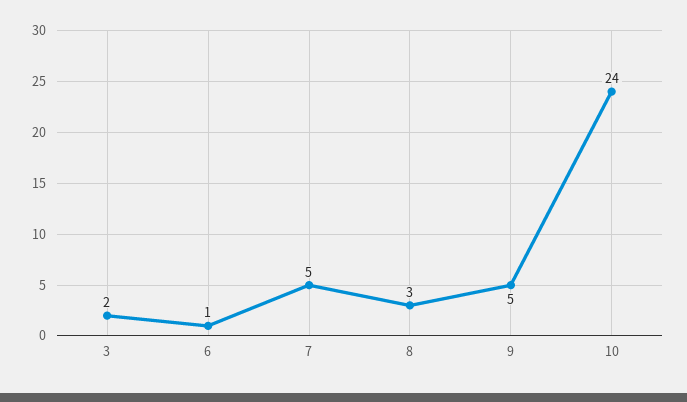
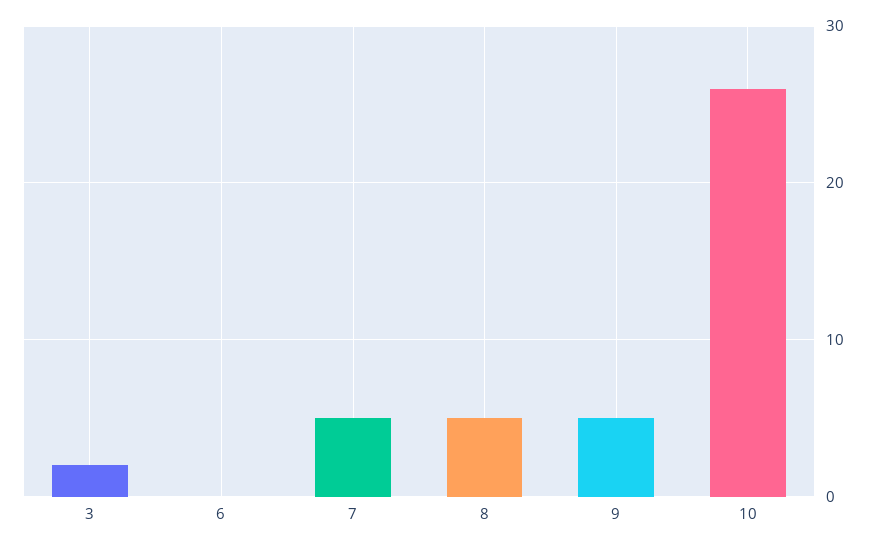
  {
    "3": 2,
-   "6": 1,
+   "6": 0,
    "7": 5,
-   "8": 3,
+   "8": 5,
    "9": 5,
-   "10": 24
+   "10": 26
  }

